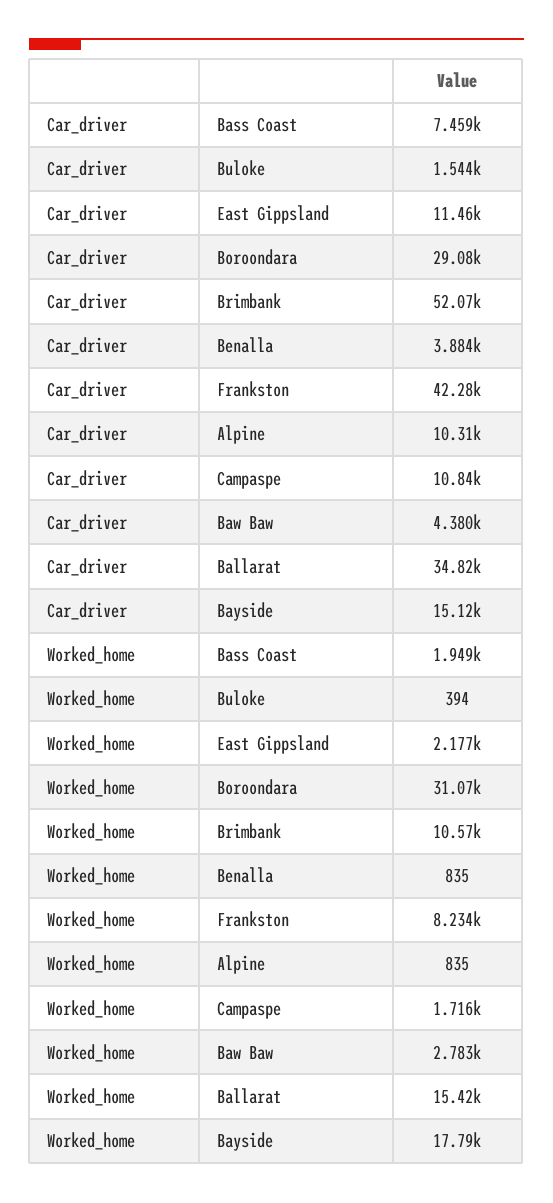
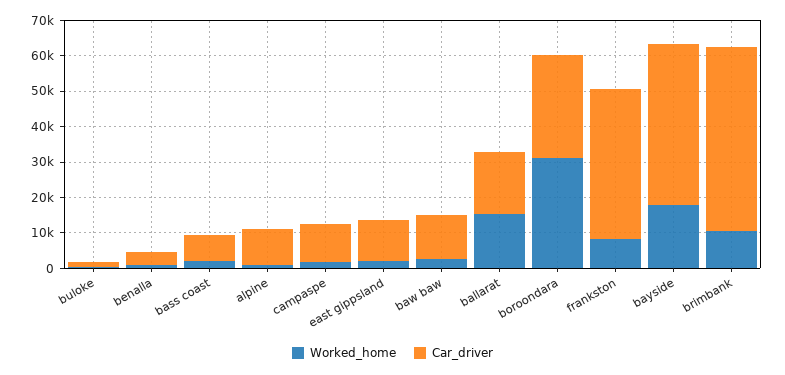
  {
    "Car_driver": {
      "Bass Coast": 7459,
      "Buloke": 1544,
      "East Gippsland": 11460,
      "Boroondara": 29080,
      "Brimbank": 52070,
      "Benalla": 3884,
      "Frankston": 42280,
      "Alpine": 10310,
      "Campaspe": 10840,
-     "Baw Baw": 4380,
+     "Baw Baw": 12500,
-     "Ballarat": 34820,
+     "Ballarat": 17500,
-     "Bayside": 15120
+     "Bayside": 45000
    },
    "Worked_home": {
      "Bass Coast": 1949,
      "Buloke": 394,
      "East Gippsland": 2177,
      "Boroondara": 31070,
      "Brimbank": 10570,
      "Benalla": 835,
      "Frankston": 8234,
      "Alpine": 835,
      "Campaspe": 1716,
      "Baw Baw": 2783,
      "Ballarat": 15420,
      "Bayside": 17790
    }
  }

